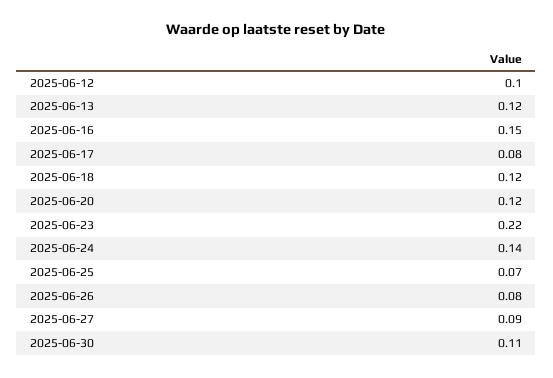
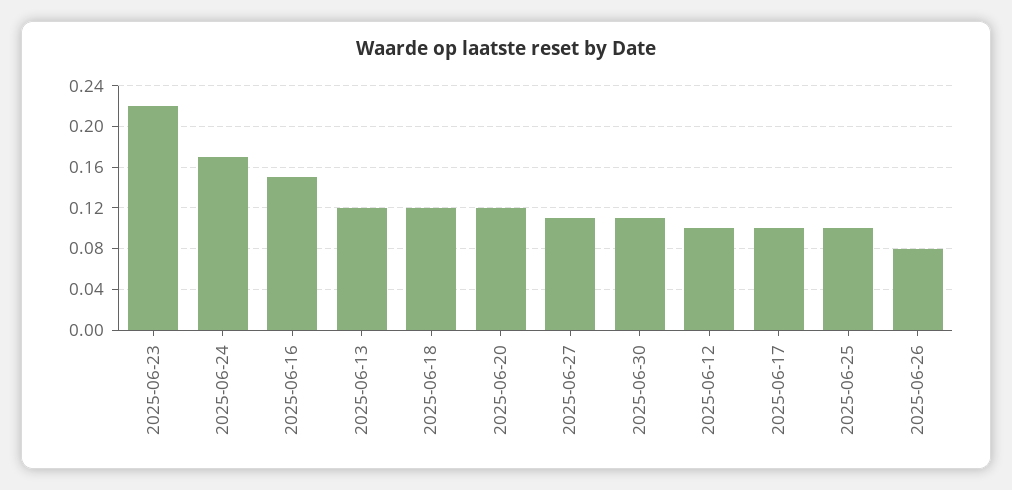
  {
    "2025-06-12": 0.1,
    "2025-06-13": 0.12,
    "2025-06-16": 0.15,
-   "2025-06-17": 0.08,
+   "2025-06-17": 0.1,
    "2025-06-18": 0.12,
    "2025-06-20": 0.12,
    "2025-06-23": 0.22,
-   "2025-06-24": 0.14,
+   "2025-06-24": 0.17,
-   "2025-06-25": 0.07,
+   "2025-06-25": 0.1,
    "2025-06-26": 0.08,
-   "2025-06-27": 0.09,
+   "2025-06-27": 0.11,
    "2025-06-30": 0.11
  }

